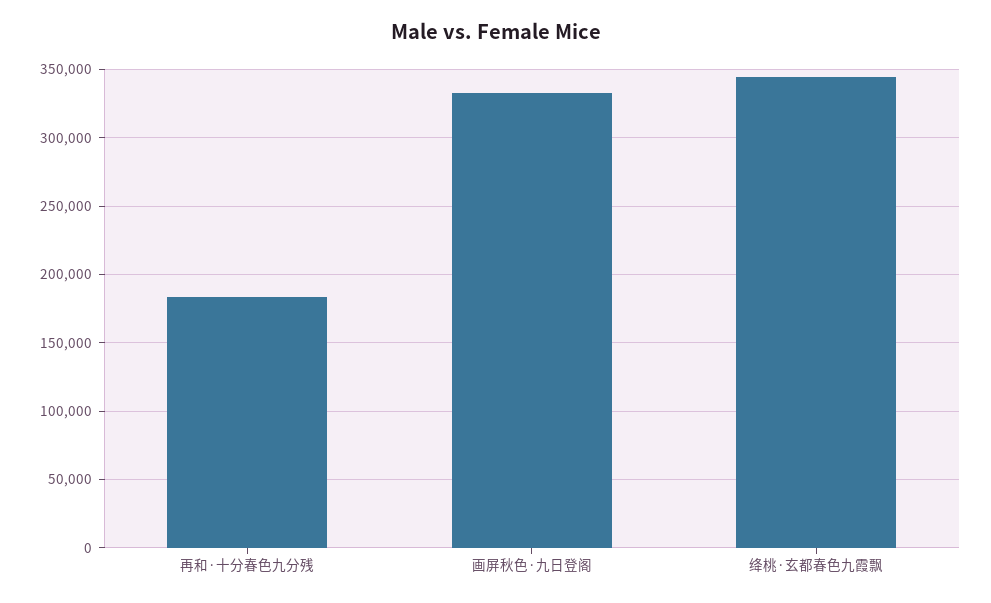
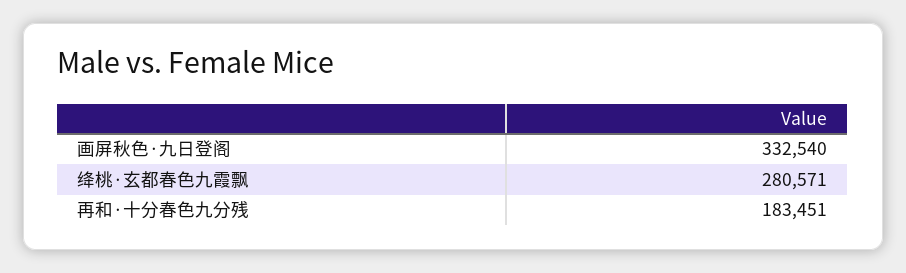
  {
    "再和·十分春色九分残": 183451,
    "画屏秋色·九日登阁": 332540,
-   "绛桃·玄都春色九霞飘": 345000
+   "绛桃·玄都春色九霞飘": 280571
  }

